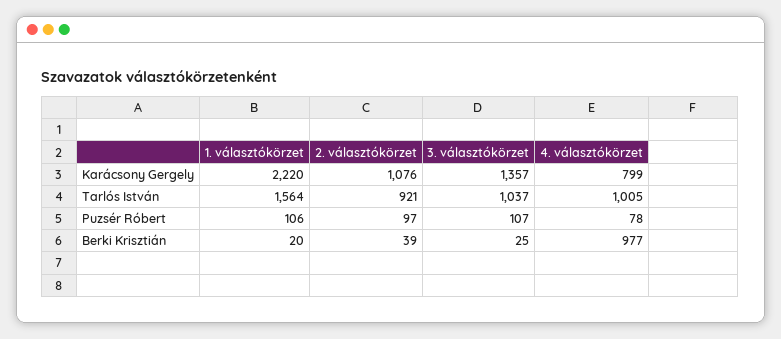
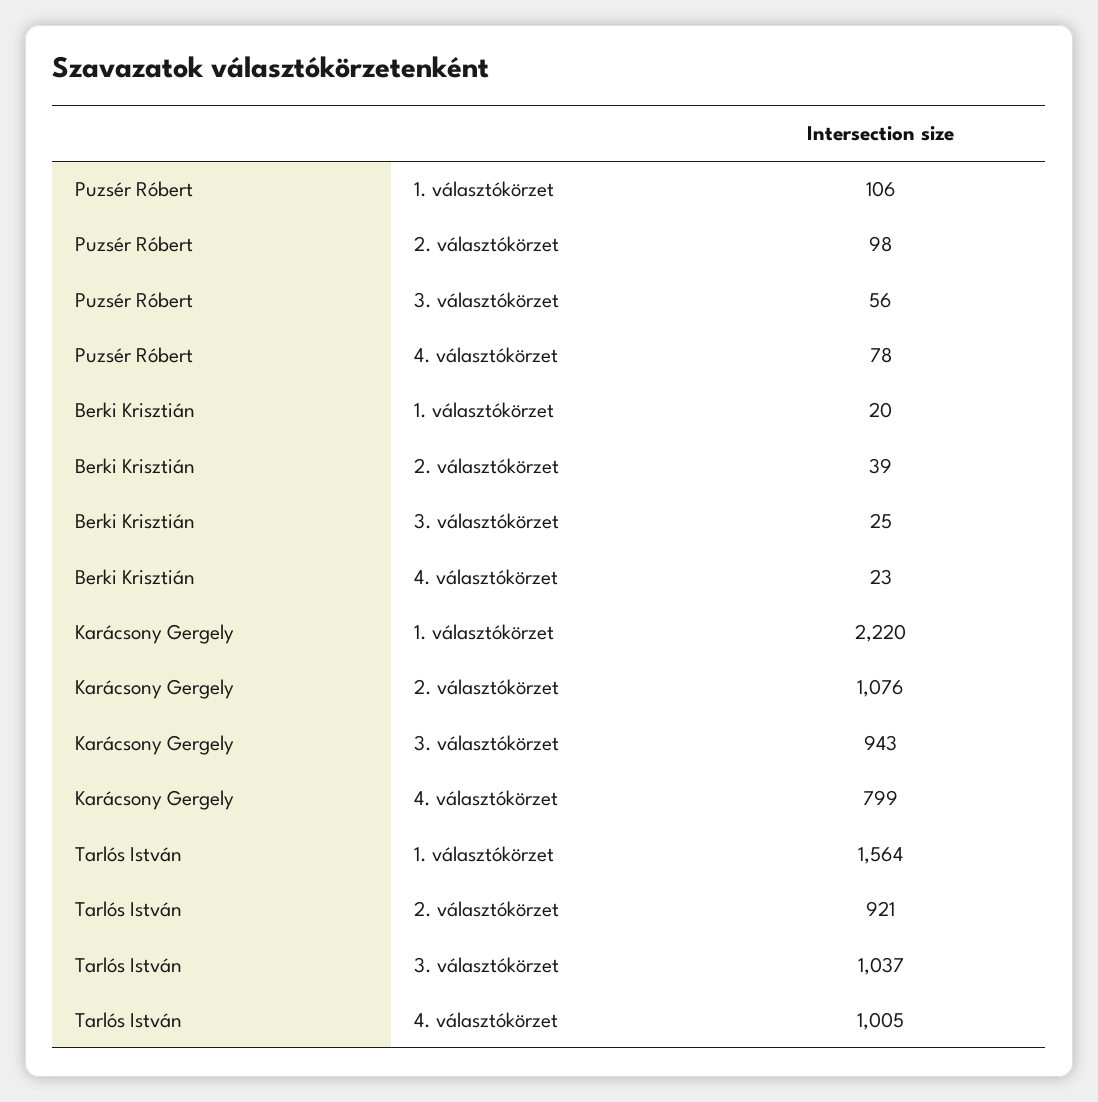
  {
    "1. választókörzet": {
      "Karácsony Gergely": 2220,
      "Tarlós István": 1564,
      "Puzsér Róbert": 106,
      "Berki Krisztián": 20
    },
    "2. választókörzet": {
      "Karácsony Gergely": 1076,
      "Tarlós István": 921,
-     "Puzsér Róbert": 97,
+     "Puzsér Róbert": 98,
      "Berki Krisztián": 39
    },
    "3. választókörzet": {
-     "Karácsony Gergely": 1357,
+     "Karácsony Gergely": 943,
      "Tarlós István": 1037,
-     "Puzsér Róbert": 107,
+     "Puzsér Róbert": 56,
      "Berki Krisztián": 25
    },
    "4. választókörzet": {
      "Karácsony Gergely": 799,
      "Tarlós István": 1005,
      "Puzsér Róbert": 78,
-     "Berki Krisztián": 977
+     "Berki Krisztián": 23
    }
  }

